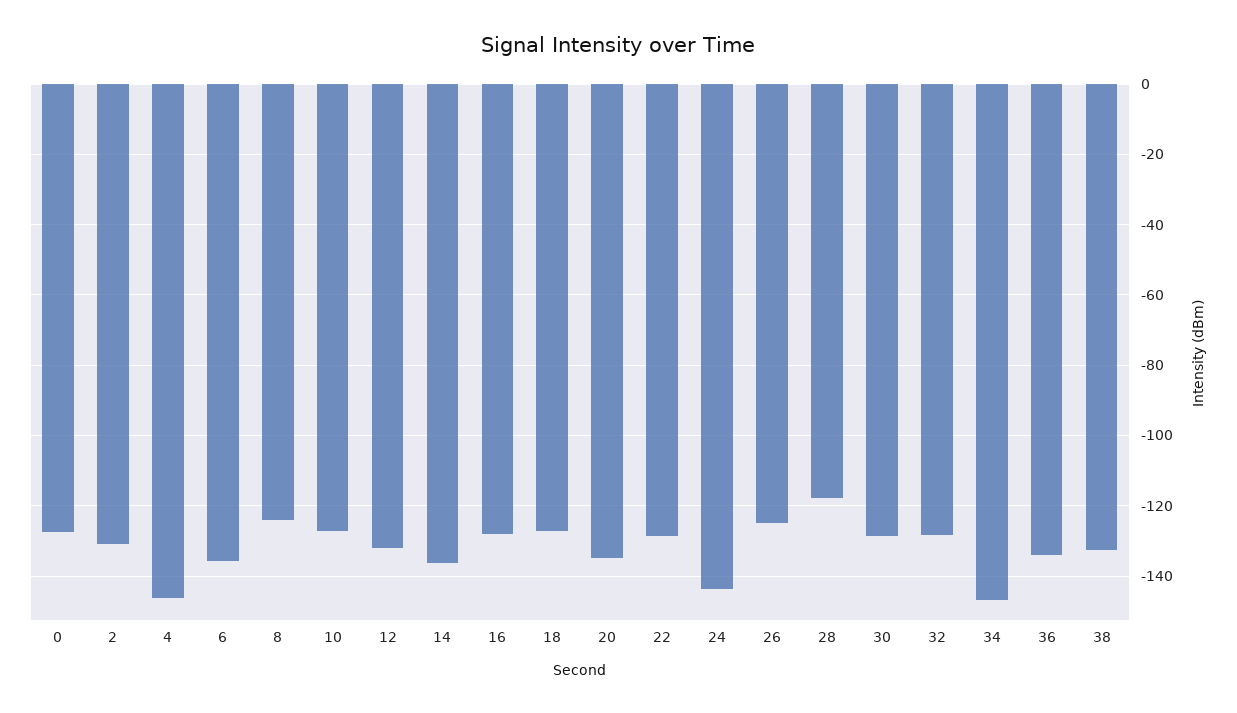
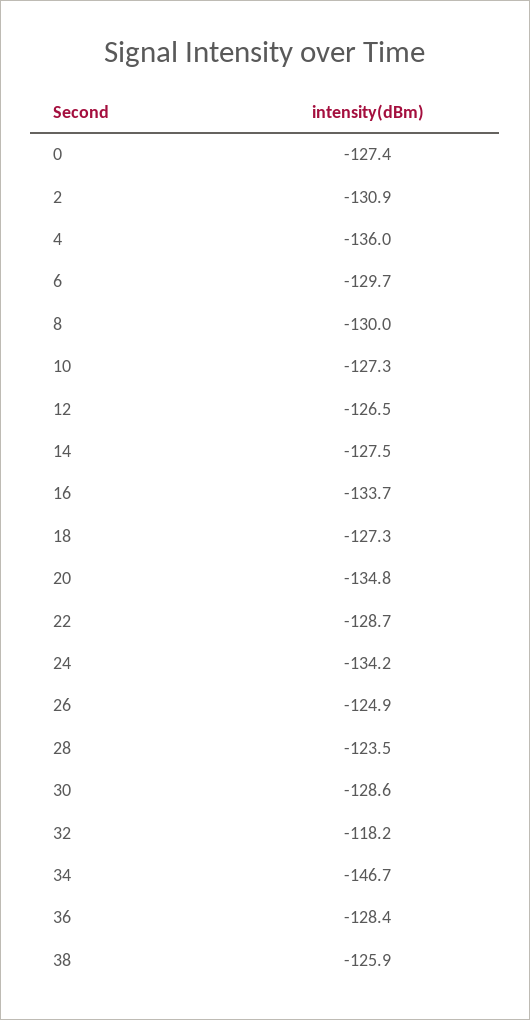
  {
    "0": -127.4,
    "2": -130.9,
-   "4": -146,
+   "4": -136,
-   "6": -136,
+   "6": -129.7,
-   "8": -124,
+   "8": -130,
    "10": -127.3,
-   "12": -132,
+   "12": -126.5,
-   "14": -136,
+   "14": -127.5,
-   "16": -128,
+   "16": -133.7,
    "18": -127.3,
    "20": -134.8,
    "22": -128.7,
-   "24": -144,
+   "24": -134.2,
    "26": -124.9,
-   "28": -118,
+   "28": -123.5,
    "30": -128.6,
-   "32": -128,
+   "32": -118.2,
    "34": -146.7,
-   "36": -134,
+   "36": -128.4,
-   "38": -132
+   "38": -125.9
  }

